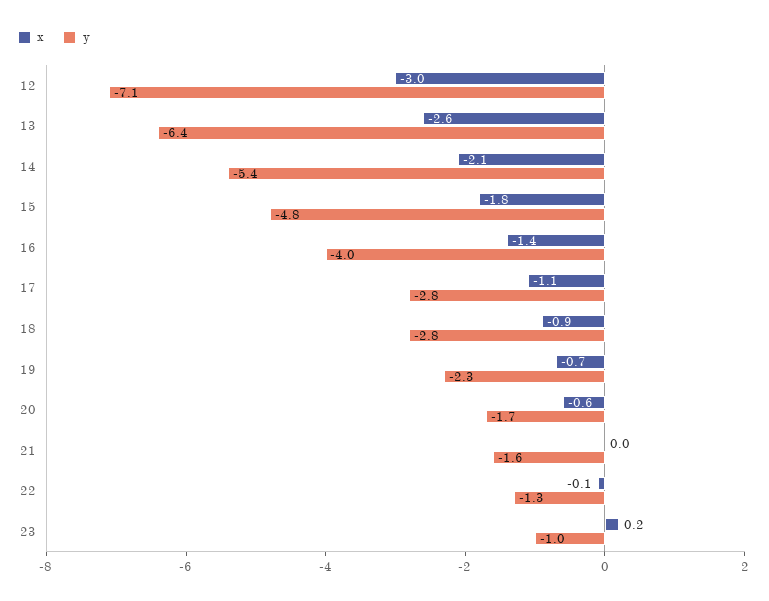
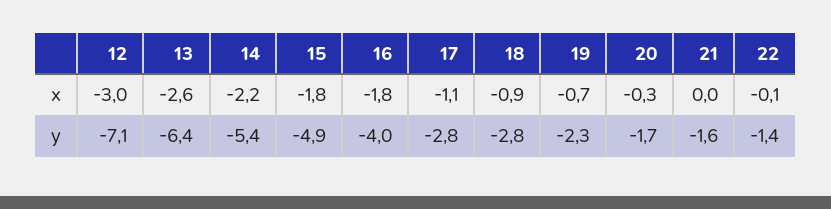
  {
    "x": {
      "12": -3,
      "13": -2.6,
-     "14": -2.1,
+     "14": -2.2,
      "15": -1.8,
-     "16": -1.4,
+     "16": -1.8,
      "17": -1.1,
      "18": -0.9,
      "19": -0.7,
-     "20": -0.6,
+     "20": -0.3,
      "21": 0,
-     "22": -0.1,
+     "22": -0.1
-     "23": 0.2
    },
    "y": {
      "12": -7.1,
      "13": -6.4,
      "14": -5.4,
-     "15": -4.8,
+     "15": -4.9,
      "16": -4,
      "17": -2.8,
      "18": -2.8,
      "19": -2.3,
      "20": -1.7,
      "21": -1.6,
-     "22": -1.3,
+     "22": -1.4
-     "23": -1
    }
  }

